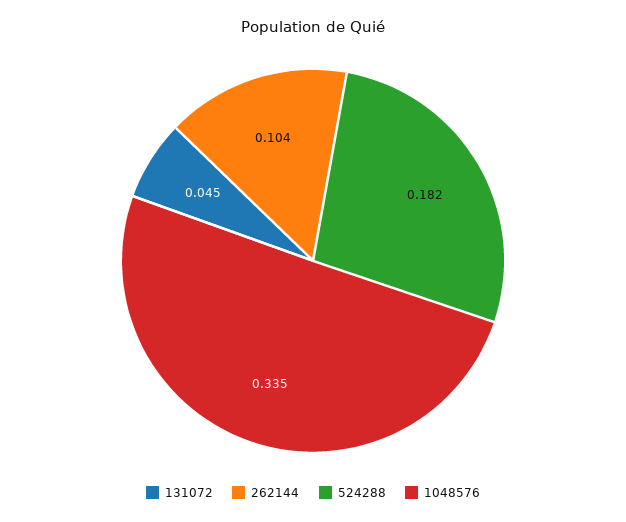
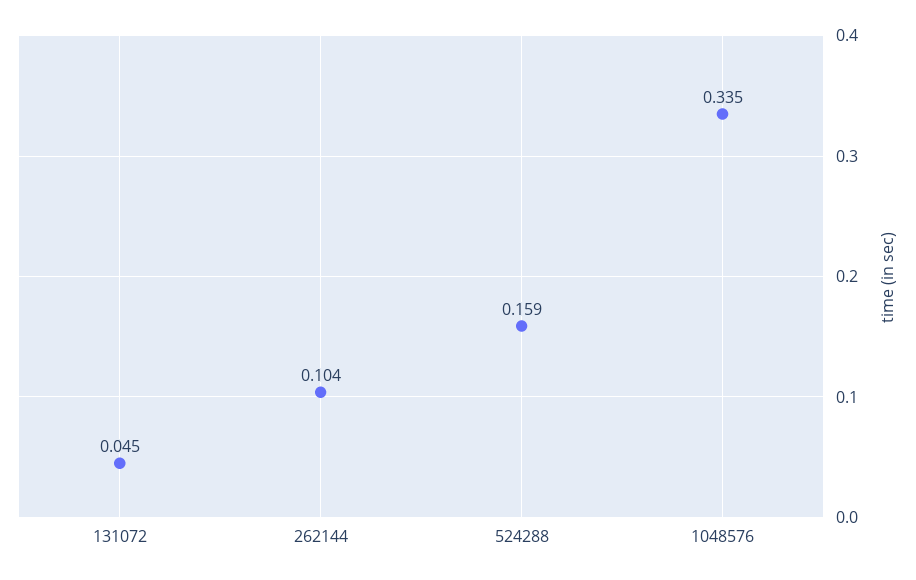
  {
    "131072": 0.045,
    "262144": 0.104,
-   "524288": 0.182,
+   "524288": 0.159,
    "1048576": 0.335
  }

